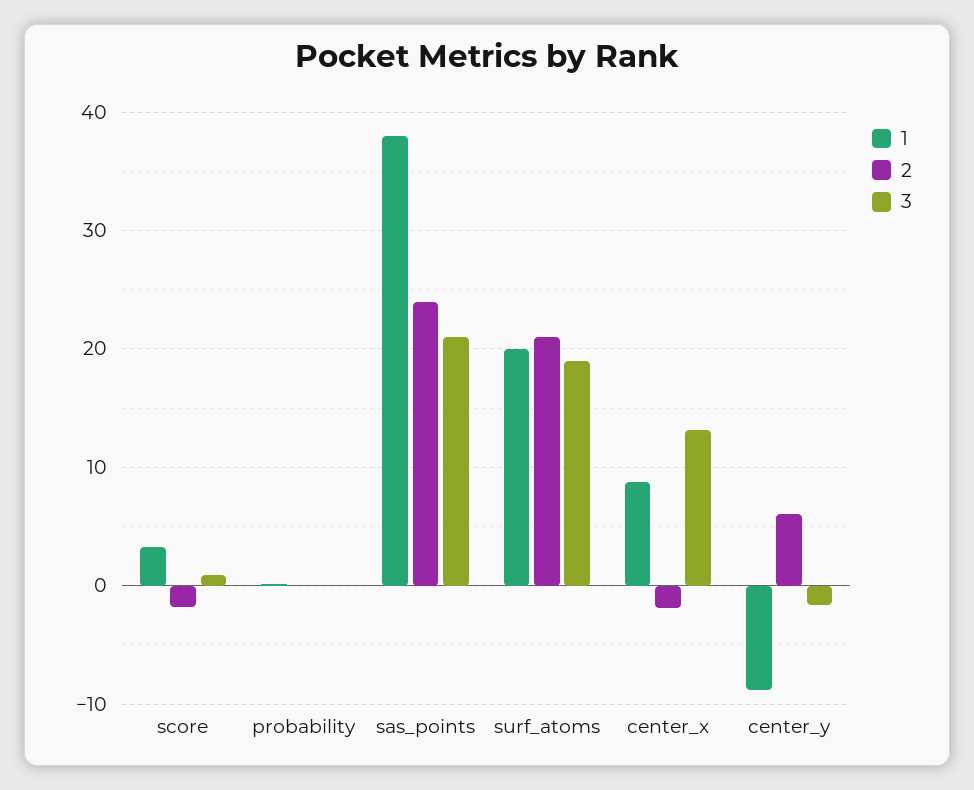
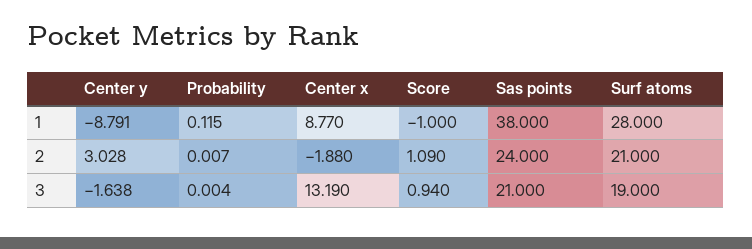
  {
    "1": {
-     "score": 3,
+     "score": -1,
      "probability": 0.115,
      "sas_points": 38,
-     "surf_atoms": 20,
+     "surf_atoms": 28,
      "center_x": 8.77,
      "center_y": -8.791
    },
    "2": {
-     "score": -2,
+     "score": 1.09,
      "probability": 0.007,
      "sas_points": 24,
      "surf_atoms": 21,
      "center_x": -1.88,
-     "center_y": 6
+     "center_y": 3.028
    },
    "3": {
      "score": 0.94,
      "probability": 0.004,
      "sas_points": 21,
      "surf_atoms": 19,
      "center_x": 13.19,
      "center_y": -1.638
    }
  }

